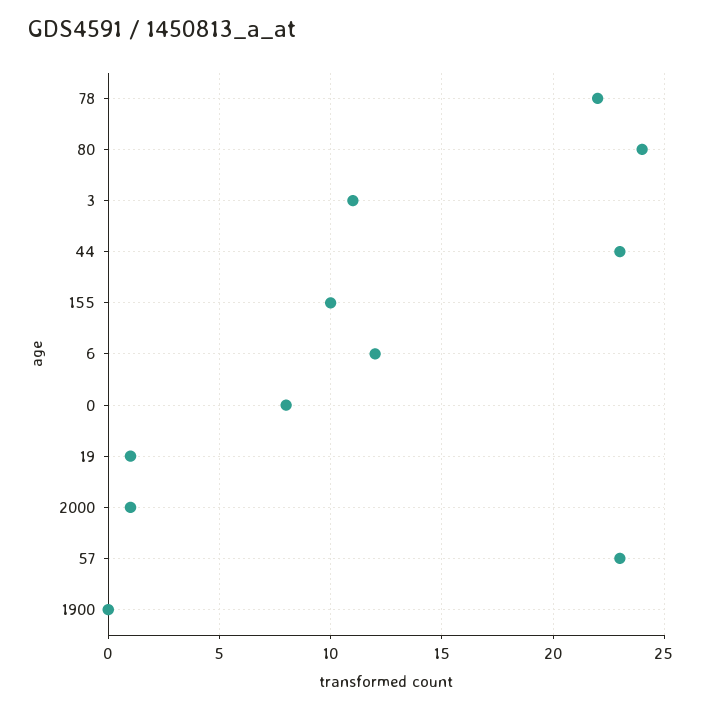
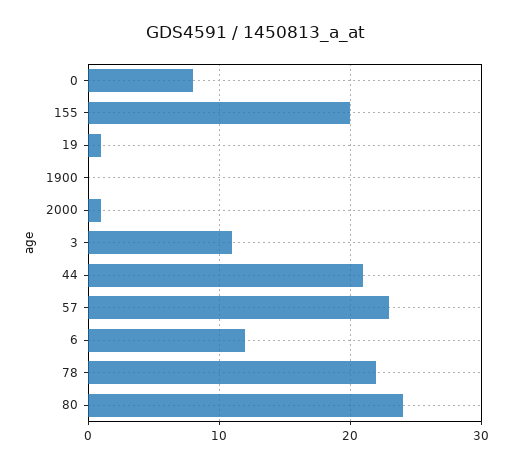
  {
    "78": 22,
    "80": 24,
    "3": 11,
-   "44": 23,
+   "44": 21,
-   "155": 10,
+   "155": 20,
    "6": 12,
    "0": 8,
    "19": 1,
    "2000": 1,
    "57": 23,
    "1900": 0
  }

